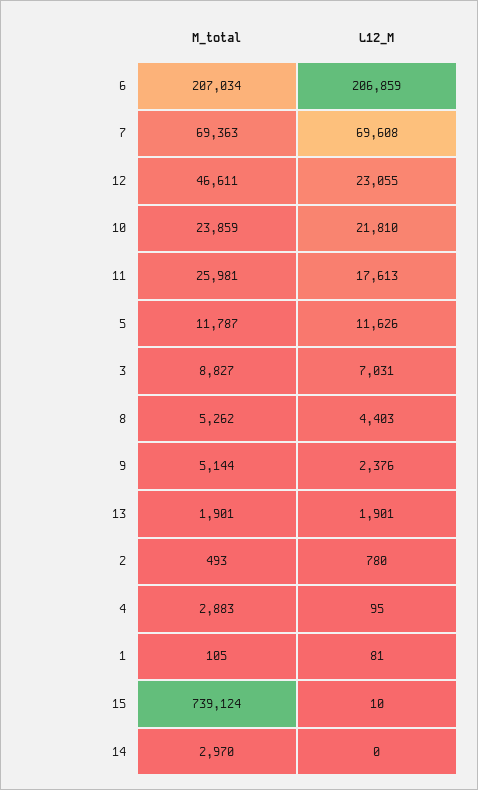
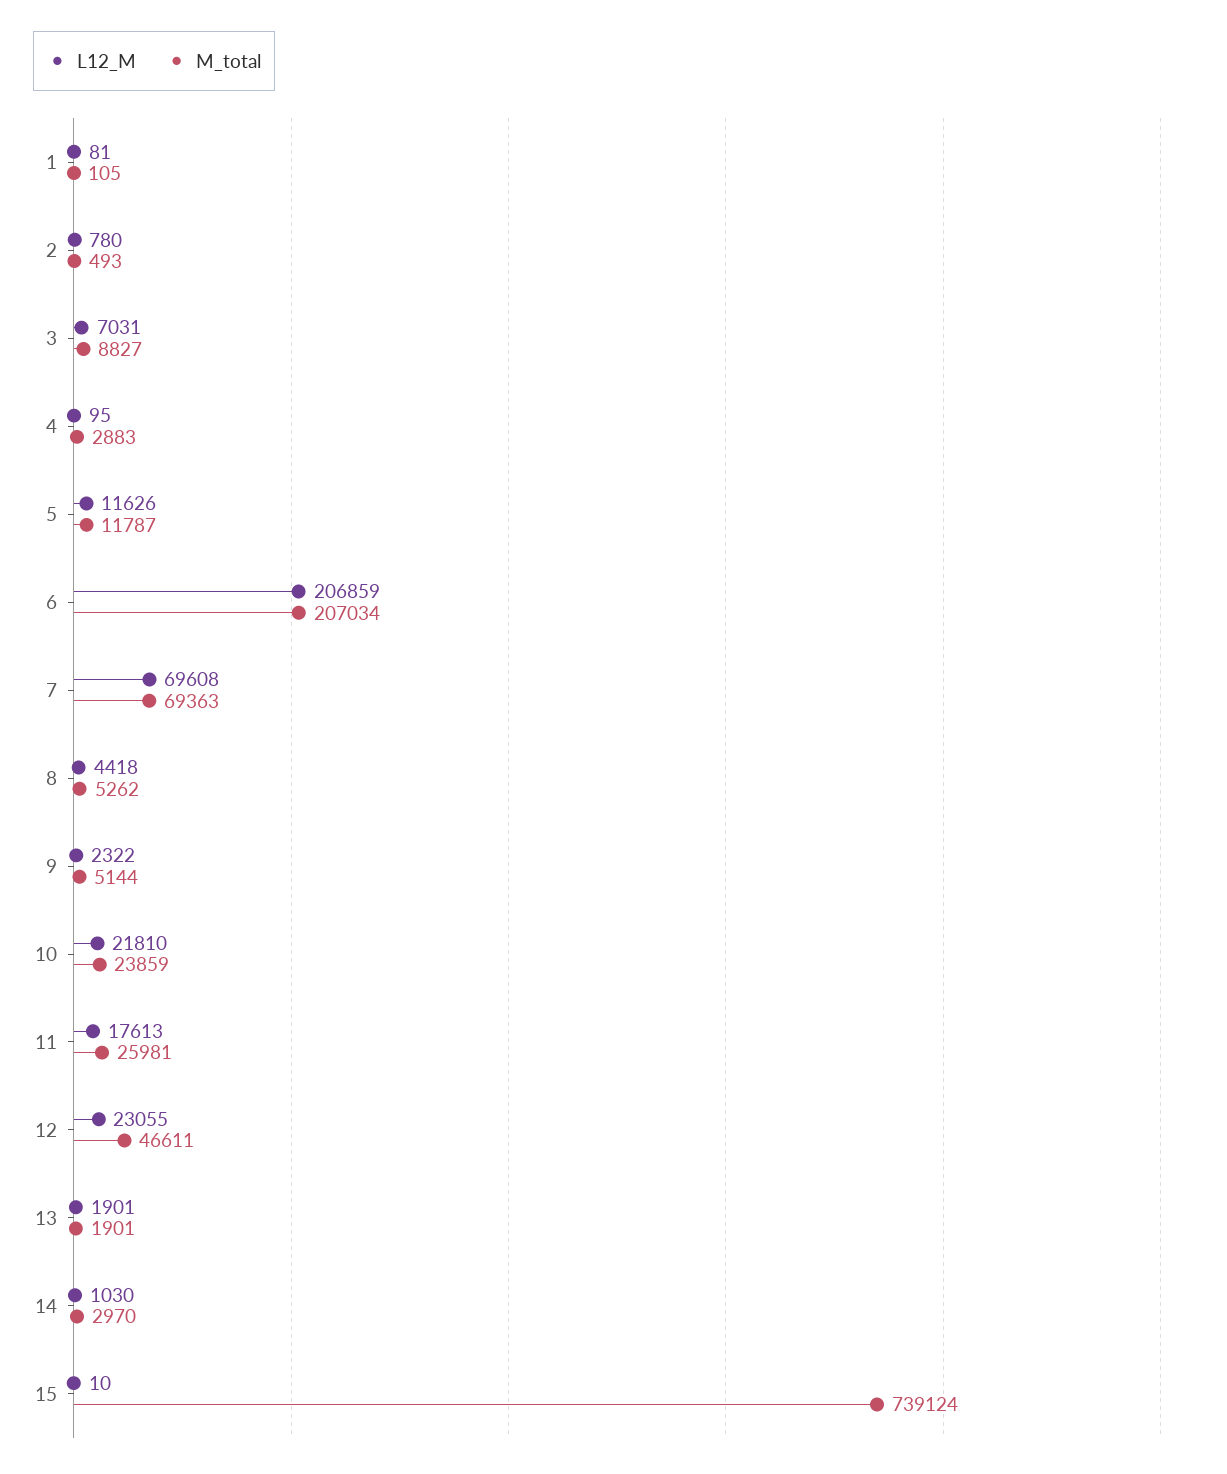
  {
    "M_total": {
      "6": 207034,
      "7": 69363,
      "12": 46611,
      "10": 23859,
      "11": 25981,
      "5": 11787,
      "3": 8827,
      "8": 5262,
      "9": 5144,
      "13": 1901,
      "2": 493,
      "4": 2883,
      "1": 105,
      "15": 739124,
      "14": 2970
    },
    "L12_M": {
      "6": 206859,
      "7": 69608,
      "12": 23055,
      "10": 21810,
      "11": 17613,
      "5": 11626,
      "3": 7031,
-     "8": 4403,
+     "8": 4418,
-     "9": 2376,
+     "9": 2322,
      "13": 1901,
      "2": 780,
      "4": 95,
      "1": 81,
      "15": 10,
-     "14": 0
+     "14": 1030
    }
  }

